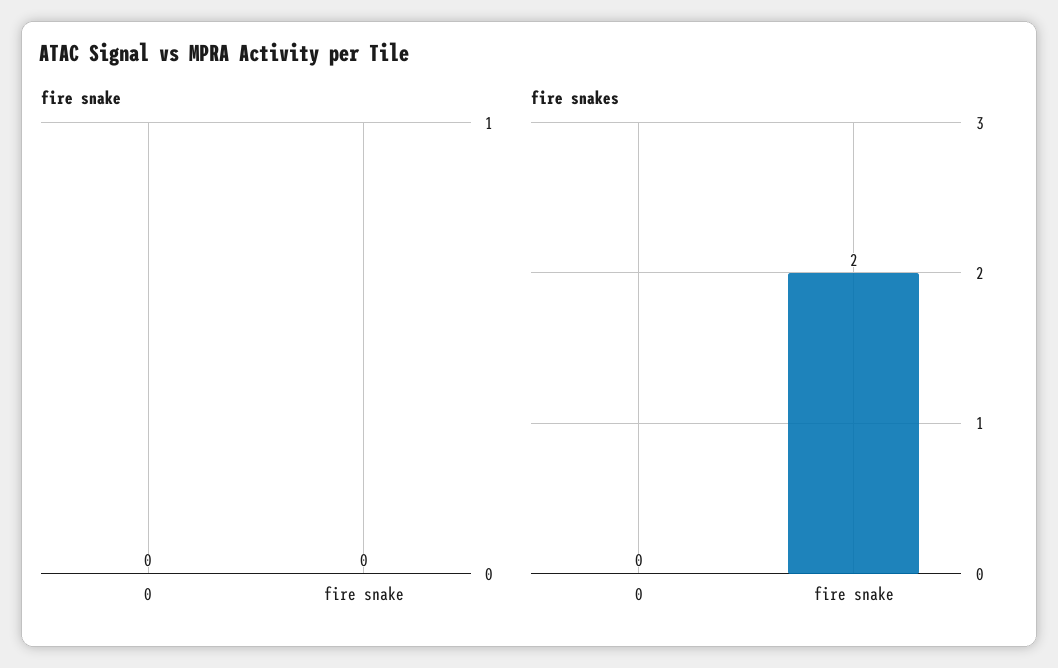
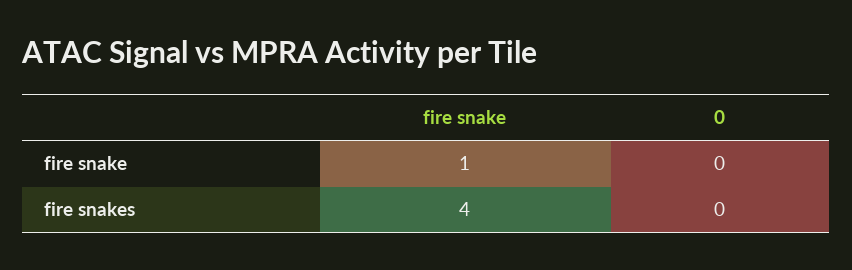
  {
    "fire snake": {
      "0": 0,
-     "fire snake": 0
+     "fire snake": 1
    },
    "fire snakes": {
      "0": 0,
-     "fire snake": 2
+     "fire snake": 4
    }
  }

